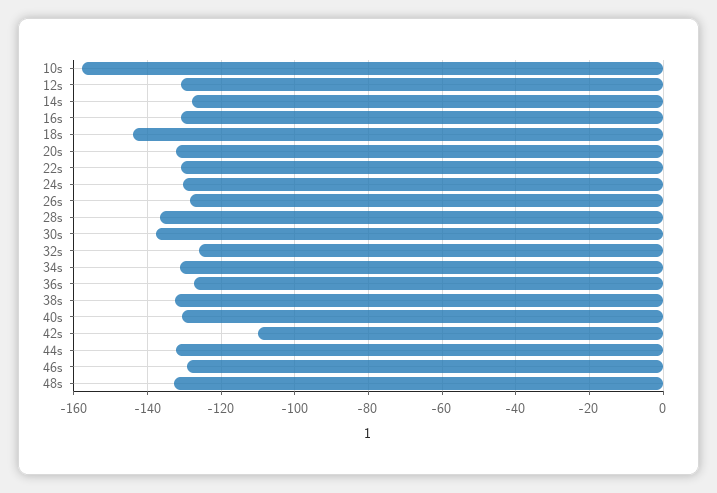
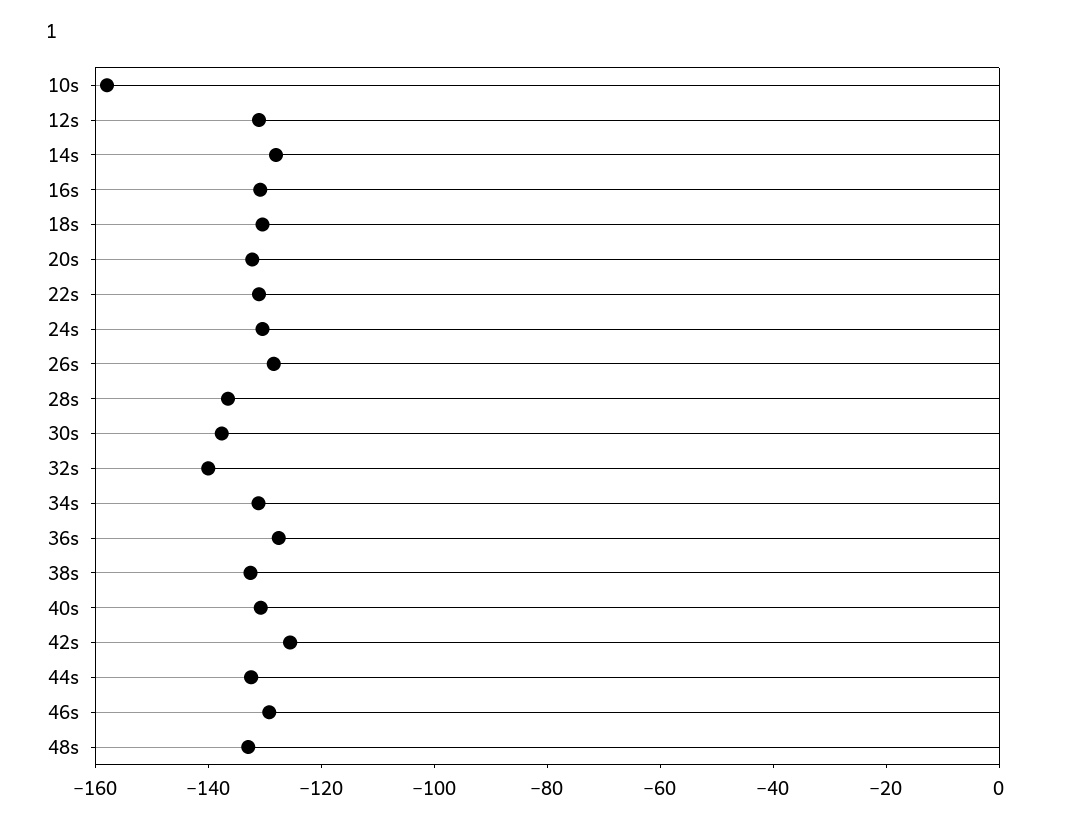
  {
    "10s": -158,
    "12s": -132,
    "14s": -128,
    "16s": -130,
-   "18s": -144,
+   "18s": -130,
    "20s": -132,
    "22s": -132,
    "24s": -130,
    "26s": -128,
    "28s": -136,
    "30s": -138,
-   "32s": -126,
+   "32s": -140,
    "34s": -132,
    "36s": -128,
    "38s": -132,
    "40s": -130,
-   "42s": -110,
+   "42s": -125,
    "44s": -132,
    "46s": -130,
    "48s": -132
  }

